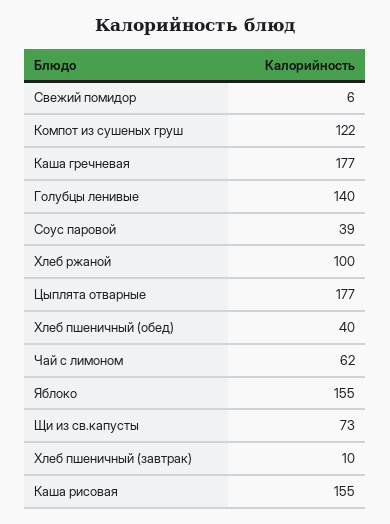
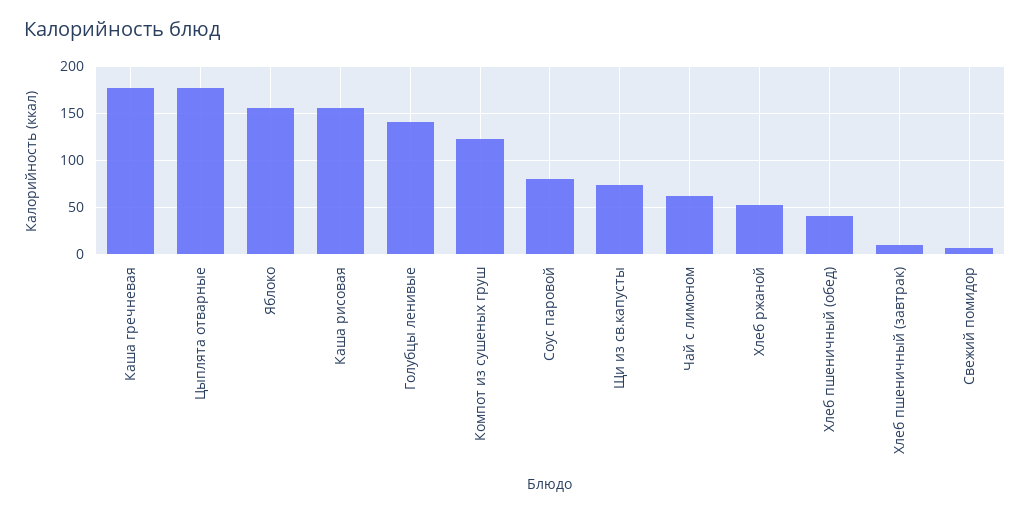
  {
    "Свежий помидор": 6,
    "Компот из сушеных груш": 122,
    "Каша гречневая": 177,
    "Голубцы ленивые": 140,
-   "Соус паровой": 39,
+   "Соус паровой": 80,
-   "Хлеб ржаной": 100,
+   "Хлеб ржаной": 50,
    "Цыплята отварные": 177,
    "Хлеб пшеничный (обед)": 40,
    "Чай с лимоном": 62,
    "Яблоко": 155,
    "Щи из св.капусты": 73,
    "Хлеб пшеничный (завтрак)": 10,
    "Каша рисовая": 155
  }

